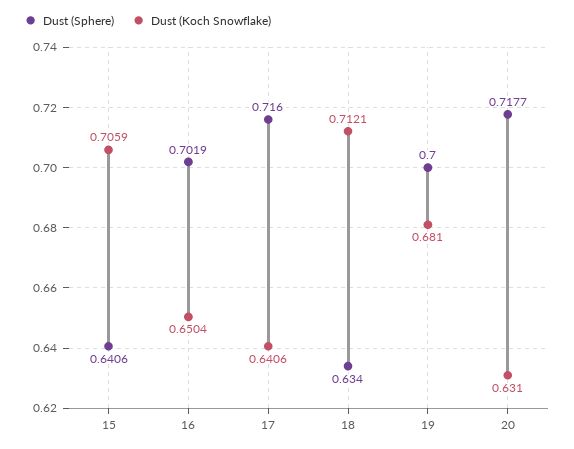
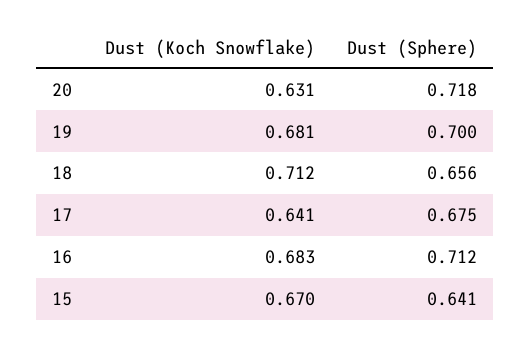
  {
    "Dust (Sphere)": {
      "15": 0.6406,
-     "16": 0.7019,
+     "16": 0.712,
-     "17": 0.716,
+     "17": 0.675,
-     "18": 0.634,
+     "18": 0.656,
      "19": 0.7,
      "20": 0.7177
    },
    "Dust (Koch Snowflake)": {
-     "15": 0.7059,
+     "15": 0.67,
-     "16": 0.6504,
+     "16": 0.683,
      "17": 0.6406,
      "18": 0.7121,
      "19": 0.681,
      "20": 0.631
    }
  }

